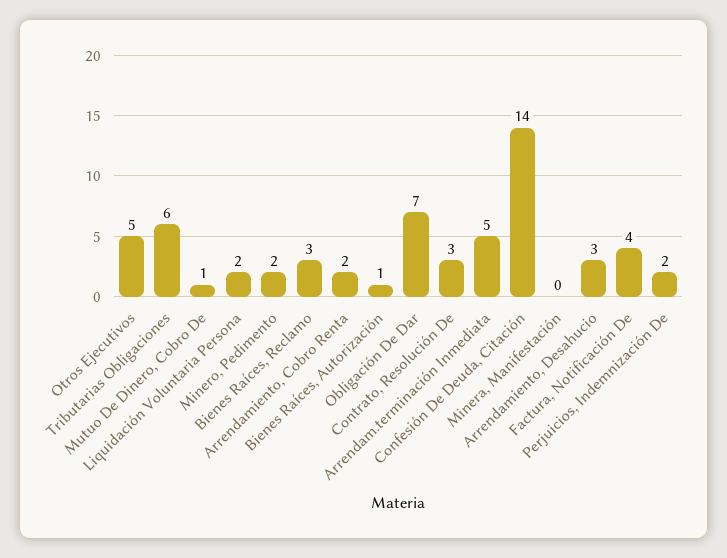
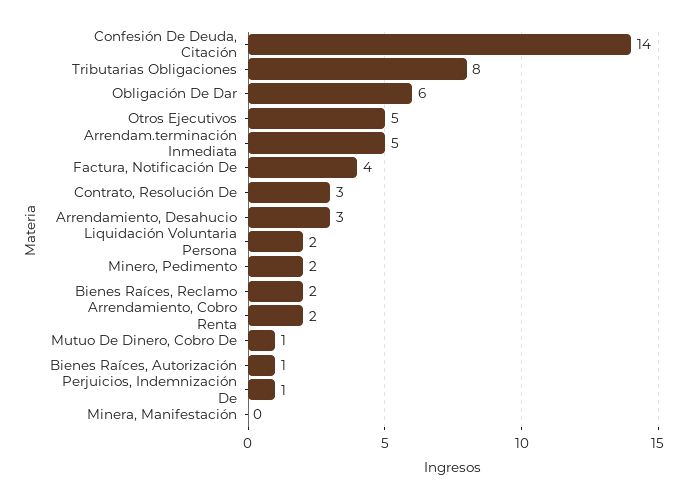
  {
    "Otros Ejecutivos": 5,
-   "Tributarias Obligaciones": 6,
+   "Tributarias Obligaciones": 8,
    "Mutuo De Dinero, Cobro De": 1,
    "Liquidación Voluntaria Persona": 2,
    "Minero, Pedimento": 2,
-   "Bienes Raíces, Reclamo": 3,
+   "Bienes Raíces, Reclamo": 2,
    "Arrendamiento, Cobro Renta": 2,
    "Bienes Raíces, Autorización": 1,
-   "Obligación De Dar": 7,
+   "Obligación De Dar": 6,
    "Contrato, Resolución De": 3,
    "Arrendam.terminación Inmediata": 5,
    "Confesión De Deuda, Citación": 14,
    "Minera, Manifestación": 0,
    "Arrendamiento, Desahucio": 3,
    "Factura, Notificación De": 4,
-   "Perjuicios, Indemnización De": 2
+   "Perjuicios, Indemnización De": 1
  }

